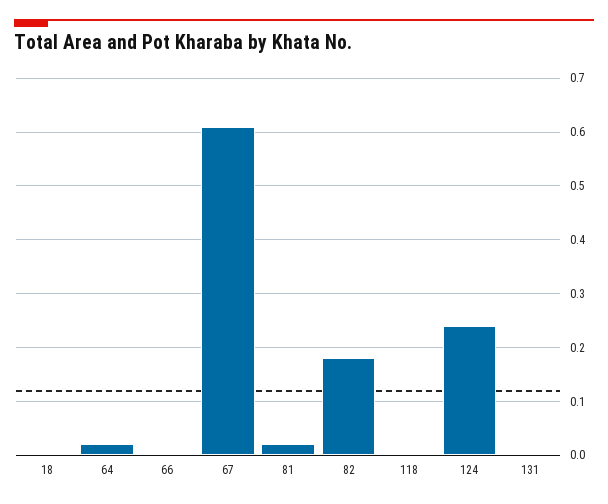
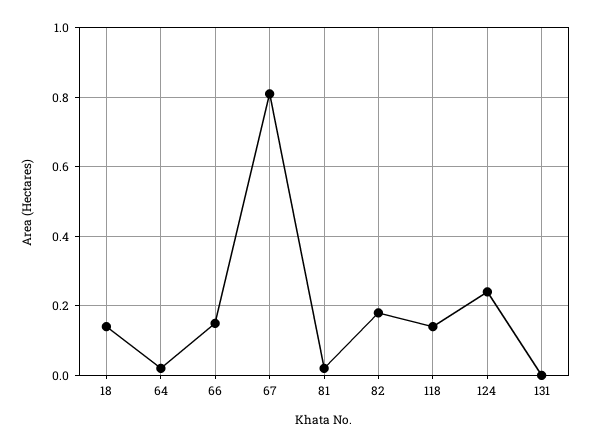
  {
-   "18": 0,
+   "18": 0.15,
    "64": 0,
-   "66": 0,
+   "66": 0.15,
-   "67": 0.6,
+   "67": 0.8,
    "81": 0,
    "82": 0.2,
-   "118": 0,
+   "118": 0.15,
    "124": 0.25,
    "131": 0
  }

